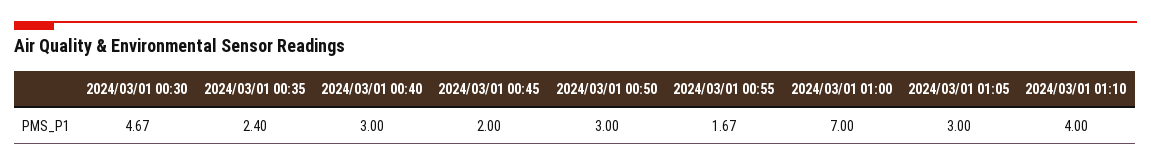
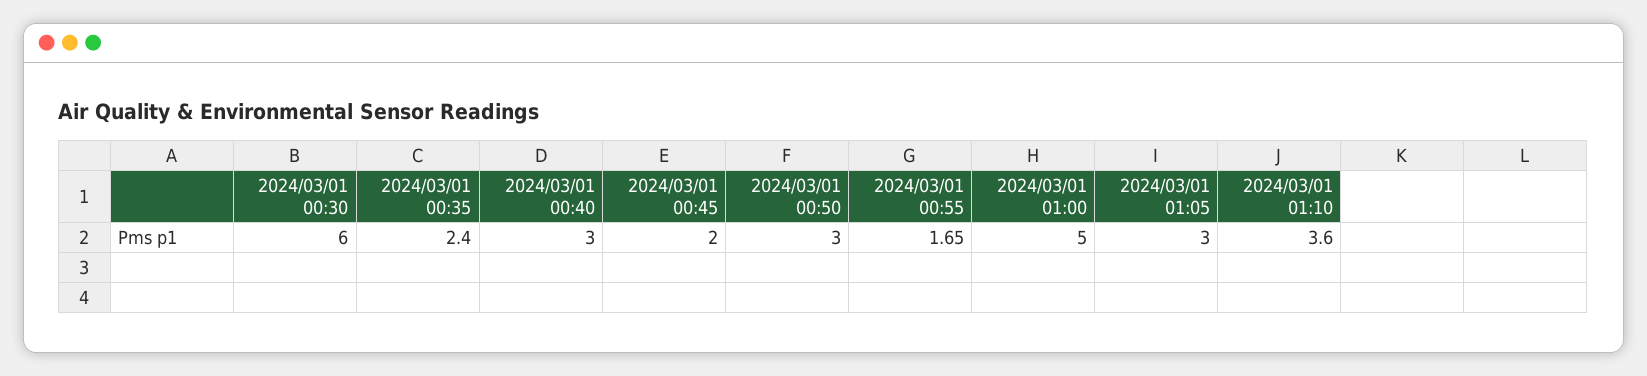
  {
-   "2024/03/01 00:30": 4.67,
+   "2024/03/01 00:30": 6,
    "2024/03/01 00:35": 2.4,
    "2024/03/01 00:40": 3,
    "2024/03/01 00:45": 2,
    "2024/03/01 00:50": 3,
-   "2024/03/01 00:55": 1.67,
+   "2024/03/01 00:55": 1.65,
-   "2024/03/01 01:00": 7,
+   "2024/03/01 01:00": 5,
    "2024/03/01 01:05": 3,
-   "2024/03/01 01:10": 4
+   "2024/03/01 01:10": 3.6
  }

